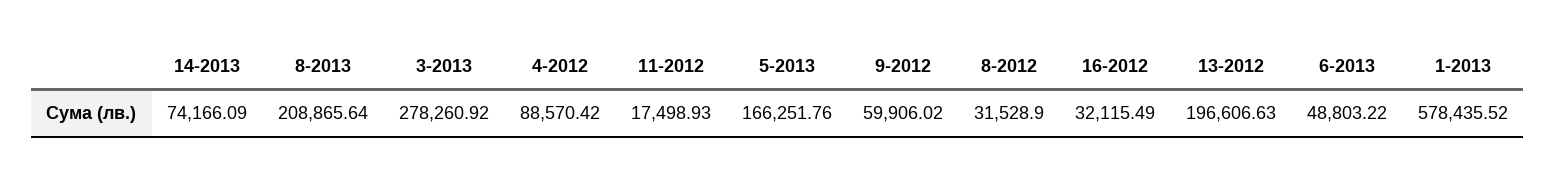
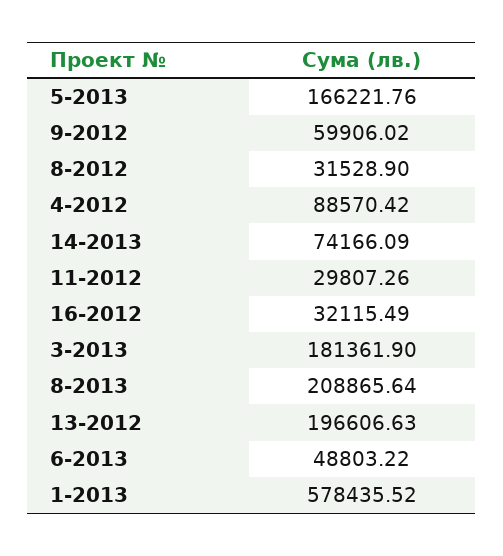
  {
    "14-2013": 74166.09,
    "8-2013": 208865.64,
-   "3-2013": 278260.92,
+   "3-2013": 181361.9,
    "4-2012": 88570.42,
-   "11-2012": 17498.93,
+   "11-2012": 29807.26,
-   "5-2013": 166251.76,
+   "5-2013": 166221.76,
    "9-2012": 59906.02,
    "8-2012": 31528.9,
    "16-2012": 32115.49,
    "13-2012": 196606.63,
    "6-2013": 48803.22,
    "1-2013": 578435.52
  }

